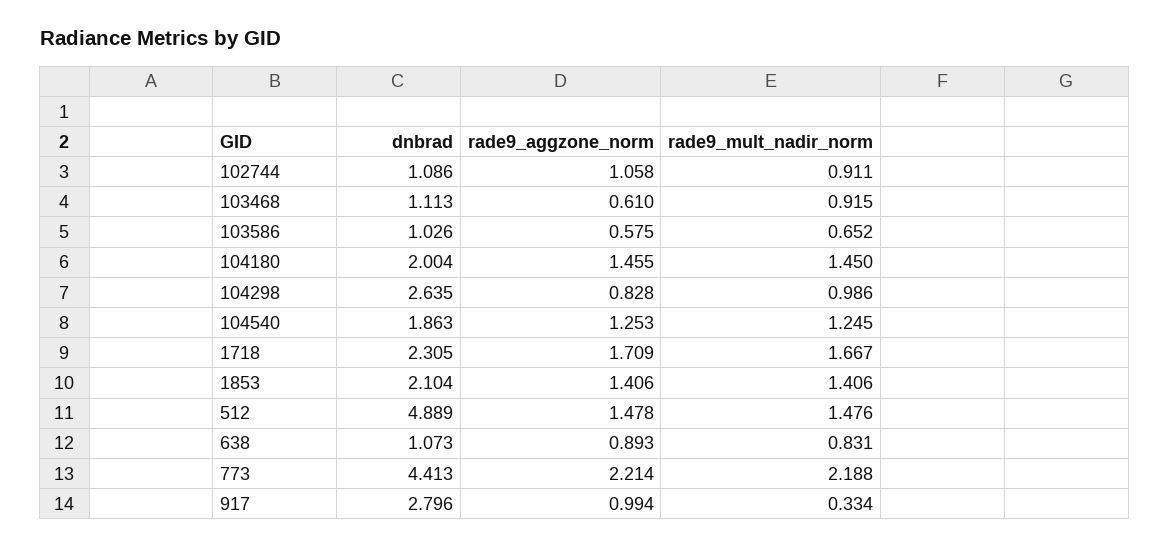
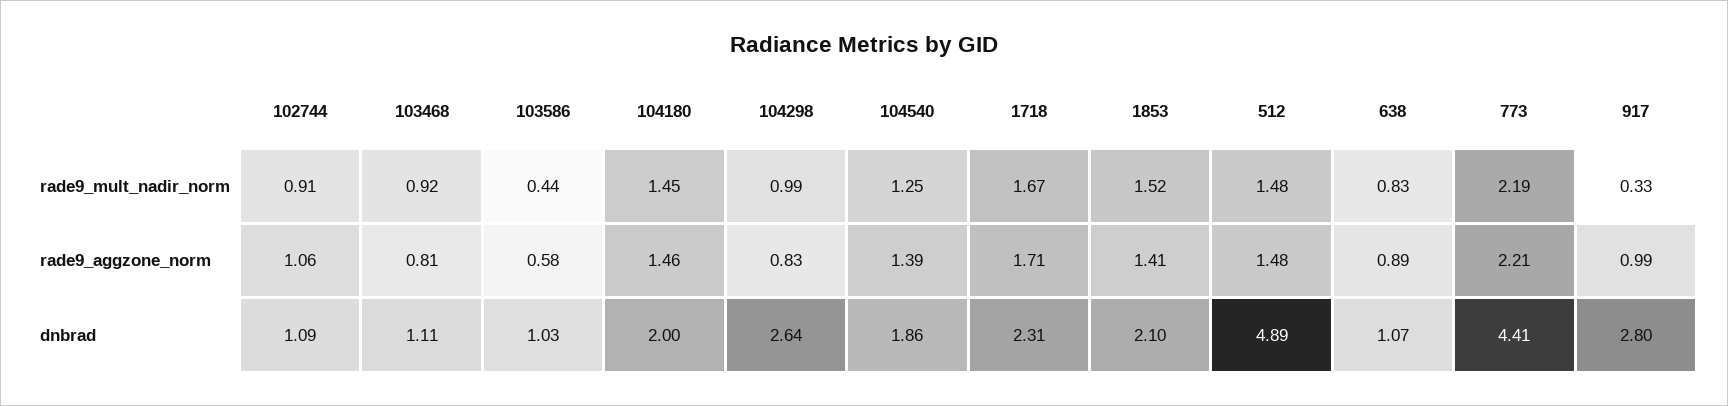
  {
    "dnbrad": {
      "102744": 1.086,
      "103468": 1.113,
      "103586": 1.026,
      "104180": 2.004,
      "104298": 2.635,
      "104540": 1.863,
      "1718": 2.305,
      "1853": 2.104,
      "512": 4.889,
      "638": 1.073,
      "773": 4.413,
      "917": 2.796
    },
    "rade9_aggzone_norm": {
      "102744": 1.058,
-     "103468": 0.61,
+     "103468": 0.81,
      "103586": 0.575,
      "104180": 1.455,
      "104298": 0.828,
-     "104540": 1.253,
+     "104540": 1.39,
      "1718": 1.709,
      "1853": 1.406,
      "512": 1.478,
      "638": 0.893,
      "773": 2.214,
      "917": 0.994
    },
    "rade9_mult_nadir_norm": {
      "102744": 0.911,
      "103468": 0.915,
-     "103586": 0.652,
+     "103586": 0.44,
      "104180": 1.45,
      "104298": 0.986,
      "104540": 1.245,
      "1718": 1.667,
-     "1853": 1.406,
+     "1853": 1.52,
      "512": 1.476,
      "638": 0.831,
      "773": 2.188,
      "917": 0.334
    }
  }

